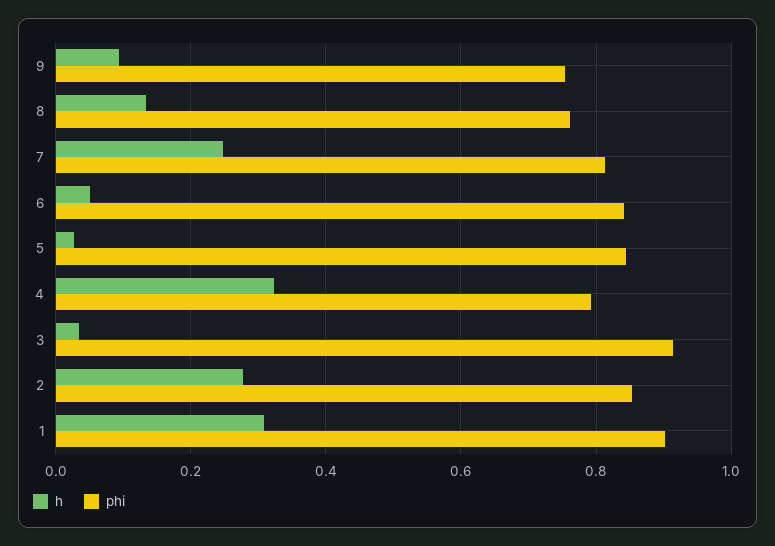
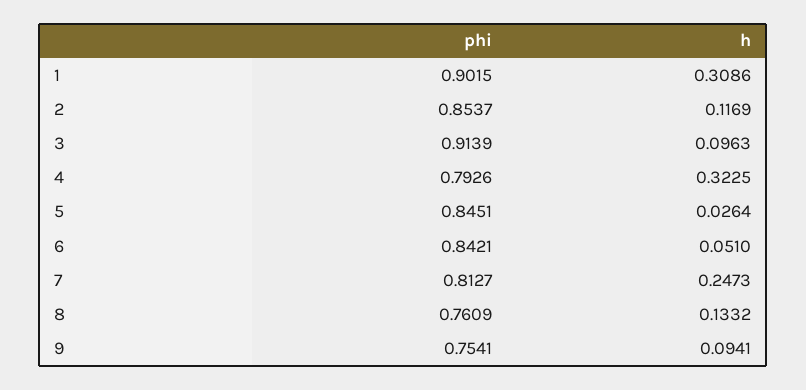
  {
    "h": {
      "9": 0.0941,
      "8": 0.1332,
      "7": 0.2473,
      "6": 0.051,
      "5": 0.0264,
      "4": 0.3225,
-     "3": 0.04,
+     "3": 0.0963,
-     "2": 0.28,
+     "2": 0.1169,
      "1": 0.3086
    },
    "phi": {
      "9": 0.7541,
      "8": 0.7609,
      "7": 0.8127,
      "6": 0.8421,
      "5": 0.8451,
      "4": 0.7926,
      "3": 0.9139,
      "2": 0.8537,
      "1": 0.9015
    }
  }

